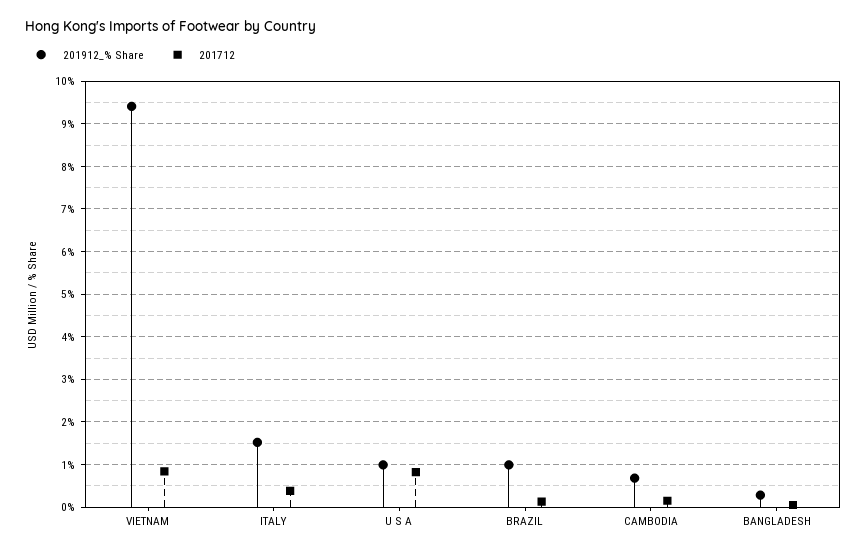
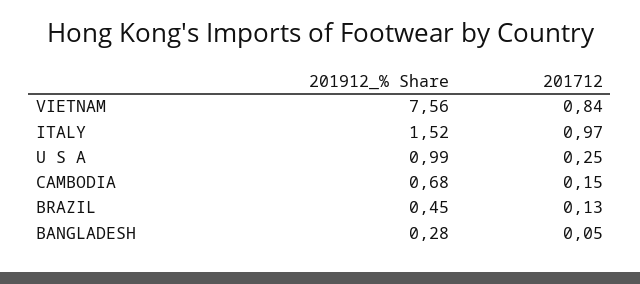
  {
    "201912_% Share": {
-     "VIETNAM": 9.4,
+     "VIETNAM": 7.56,
      "ITALY": 1.52,
      "U S A": 0.99,
-     "BRAZIL": 1,
+     "BRAZIL": 0.45,
      "CAMBODIA": 0.68,
      "BANGLADESH": 0.28
    },
    "201712": {
      "VIETNAM": 0.84,
-     "ITALY": 0.4,
+     "ITALY": 0.97,
-     "U S A": 0.8,
+     "U S A": 0.25,
      "BRAZIL": 0.13,
      "CAMBODIA": 0.15,
      "BANGLADESH": 0.05
    }
  }

